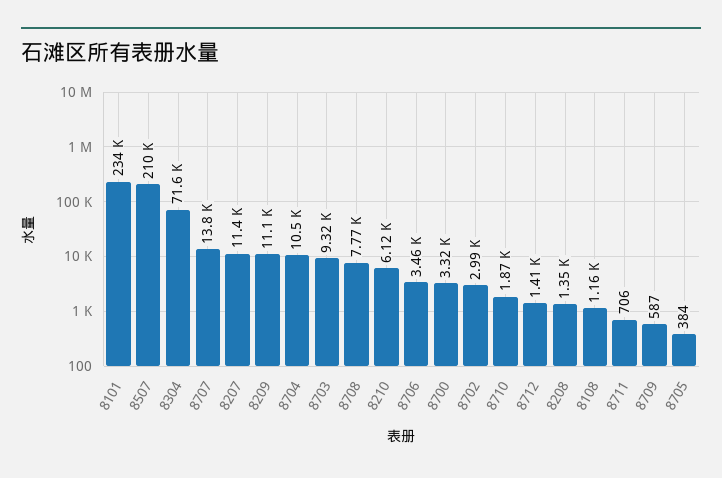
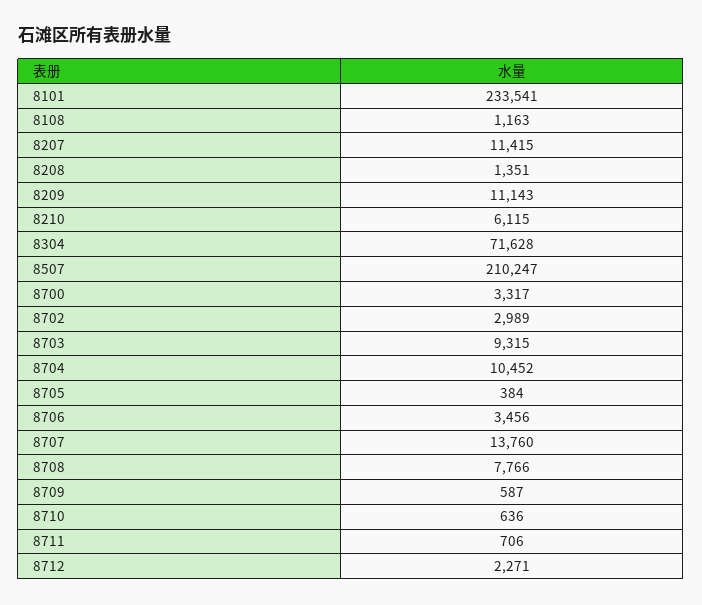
  {
    "8101": 233541,
    "8507": 210247,
    "8304": 71628,
    "8707": 13760,
    "8207": 11415,
    "8209": 11143,
    "8704": 10452,
    "8703": 9315,
    "8708": 7766,
    "8210": 6115,
    "8706": 3456,
    "8700": 3317,
    "8702": 2989,
-   "8710": 1870,
+   "8710": 636,
-   "8712": 1410,
+   "8712": 2271,
    "8208": 1351,
    "8108": 1163,
    "8711": 706,
    "8709": 587,
    "8705": 384
  }

